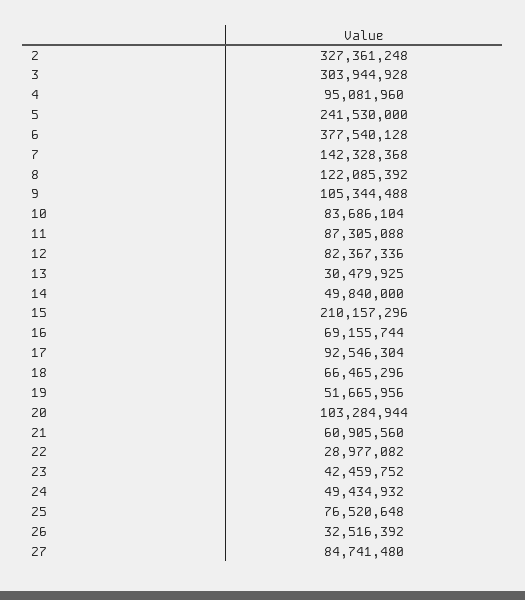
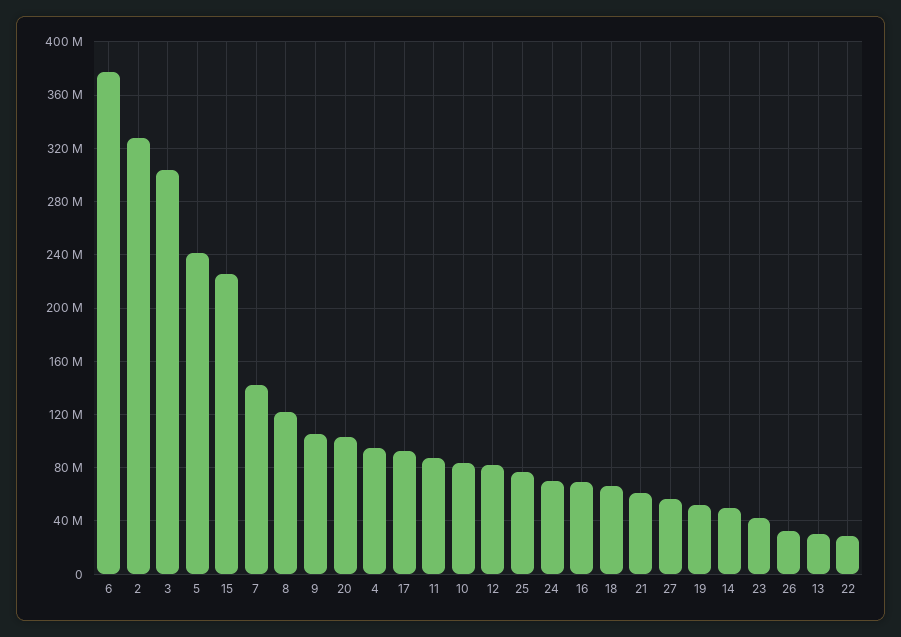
  {
    "2": 327361248,
    "3": 303944928,
    "4": 95081960,
    "5": 241530000,
    "6": 377540128,
    "7": 142328368,
    "8": 122085392,
    "9": 105344488,
    "10": 83686104,
    "11": 87305088,
    "12": 82367336,
    "13": 30479925,
    "14": 49840000,
-   "15": 210157296,
+   "15": 225000000,
    "16": 69155744,
    "17": 92546304,
    "18": 66465296,
    "19": 51665956,
    "20": 103284944,
    "21": 60905560,
    "22": 28977082,
    "23": 42459752,
-   "24": 49434932,
+   "24": 70000000,
    "25": 76520648,
    "26": 32516392,
-   "27": 84741480
+   "27": 55000000
  }

